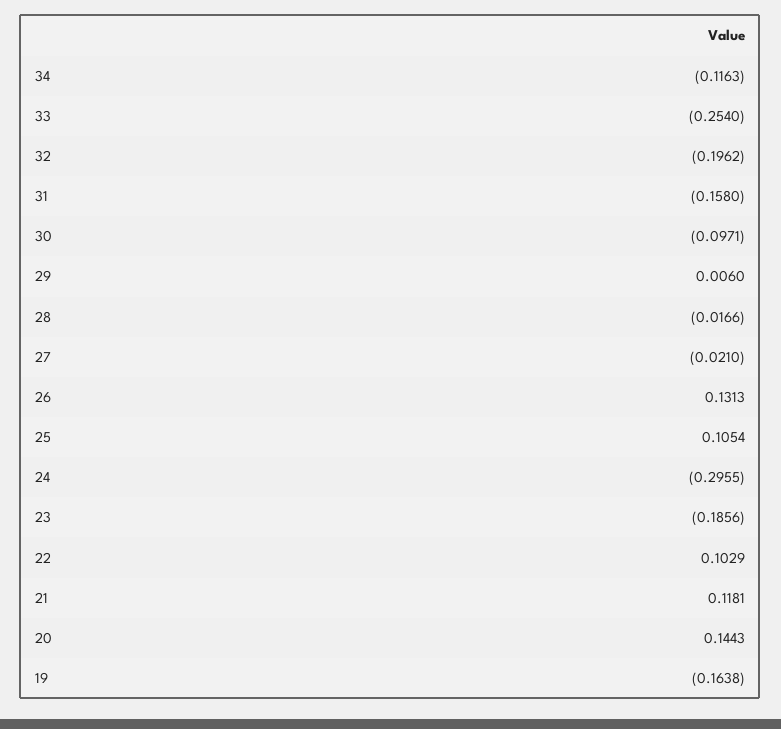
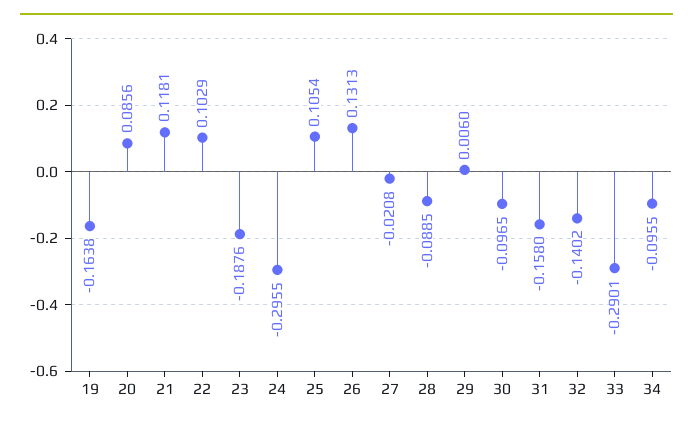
  {
-   "34": -0.1163,
+   "34": -0.0955,
-   "33": -0.254,
+   "33": -0.2901,
-   "32": -0.1962,
+   "32": -0.1402,
    "31": -0.158,
-   "30": -0.0971,
+   "30": -0.0965,
    "29": 0.006,
-   "28": -0.0166,
+   "28": -0.0885,
-   "27": -0.021,
+   "27": -0.0208,
    "26": 0.1313,
    "25": 0.1054,
    "24": -0.2955,
-   "23": -0.1856,
+   "23": -0.1876,
    "22": 0.1029,
    "21": 0.1181,
-   "20": 0.1443,
+   "20": 0.0856,
    "19": -0.1638
  }

